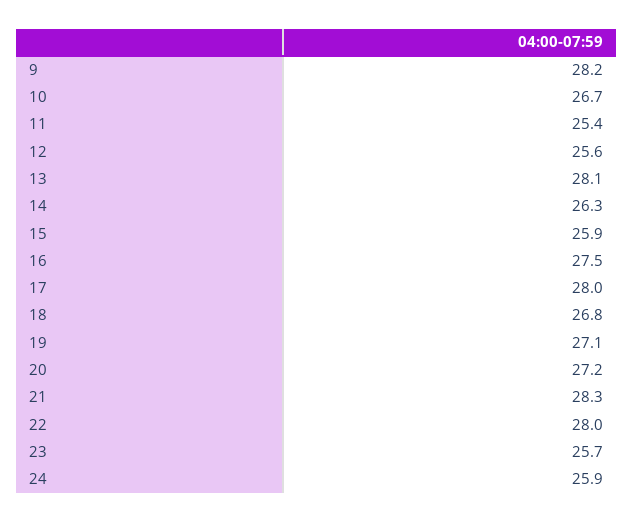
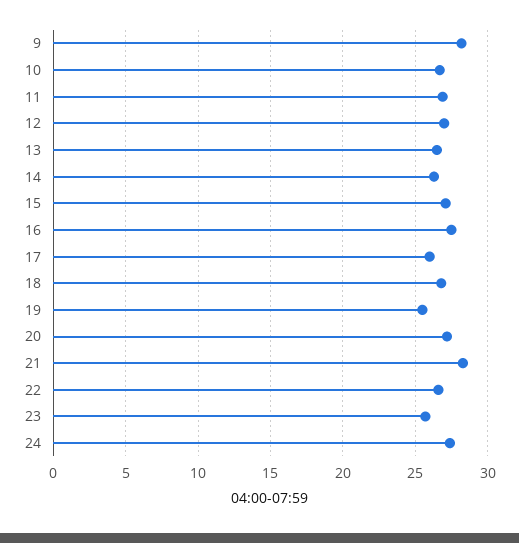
  {
    "9": 28.2,
    "10": 26.7,
-   "11": 25.4,
+   "11": 27,
-   "12": 25.6,
+   "12": 27,
-   "13": 28.1,
+   "13": 26.5,
    "14": 26.3,
-   "15": 25.9,
+   "15": 27,
    "16": 27.5,
-   "17": 28,
+   "17": 26,
    "18": 26.8,
-   "19": 27.1,
+   "19": 25.5,
    "20": 27.2,
    "21": 28.3,
-   "22": 28,
+   "22": 26.5,
    "23": 25.7,
-   "24": 25.9
+   "24": 27.5
  }

